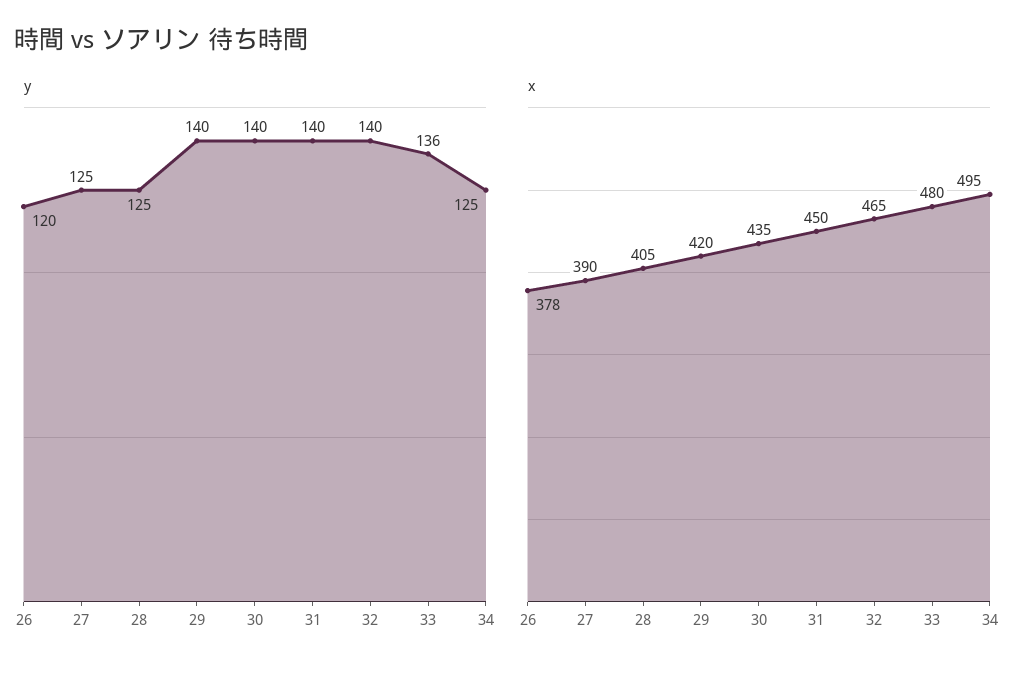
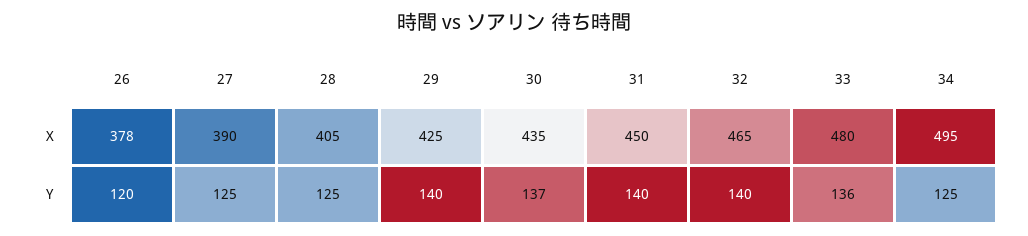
  {
    "y": {
      "26": 120,
      "27": 125,
      "28": 125,
      "29": 140,
-     "30": 140,
+     "30": 137,
      "31": 140,
      "32": 140,
      "33": 136,
      "34": 125
    },
    "x": {
      "26": 378,
      "27": 390,
      "28": 405,
-     "29": 420,
+     "29": 425,
      "30": 435,
      "31": 450,
      "32": 465,
      "33": 480,
      "34": 495
    }
  }

